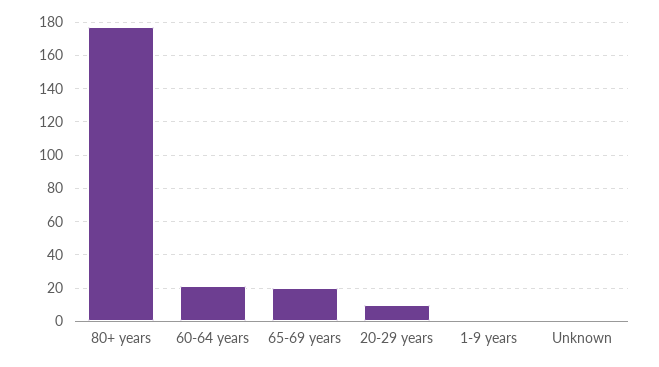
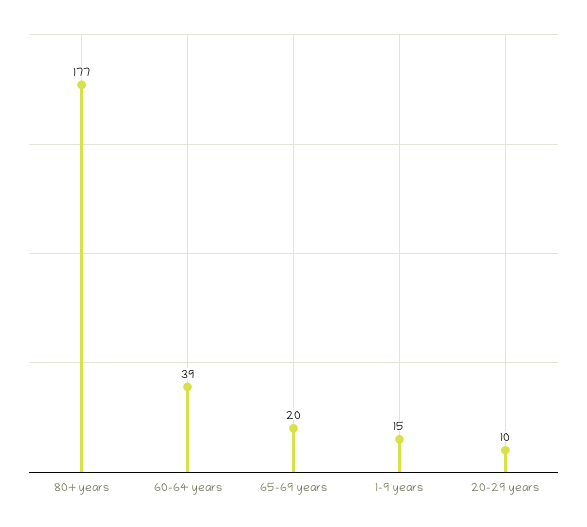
  {
    "80+ years": 177,
-   "60-64 years": 20,
+   "60-64 years": 39,
    "65-69 years": 20,
    "20-29 years": 10,
-   "1-9 years": 0,
+   "1-9 years": 15
-   "Unknown": 0
  }

